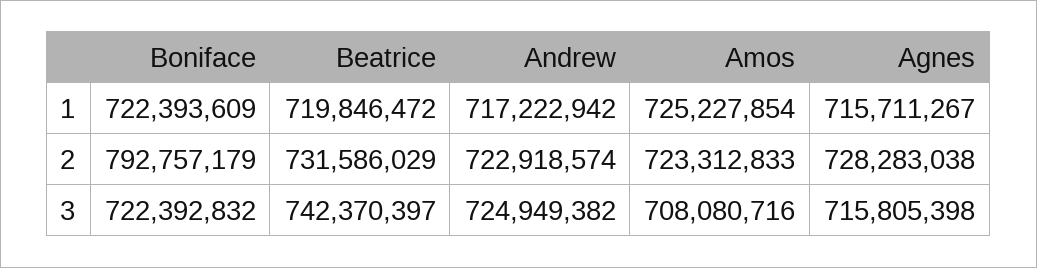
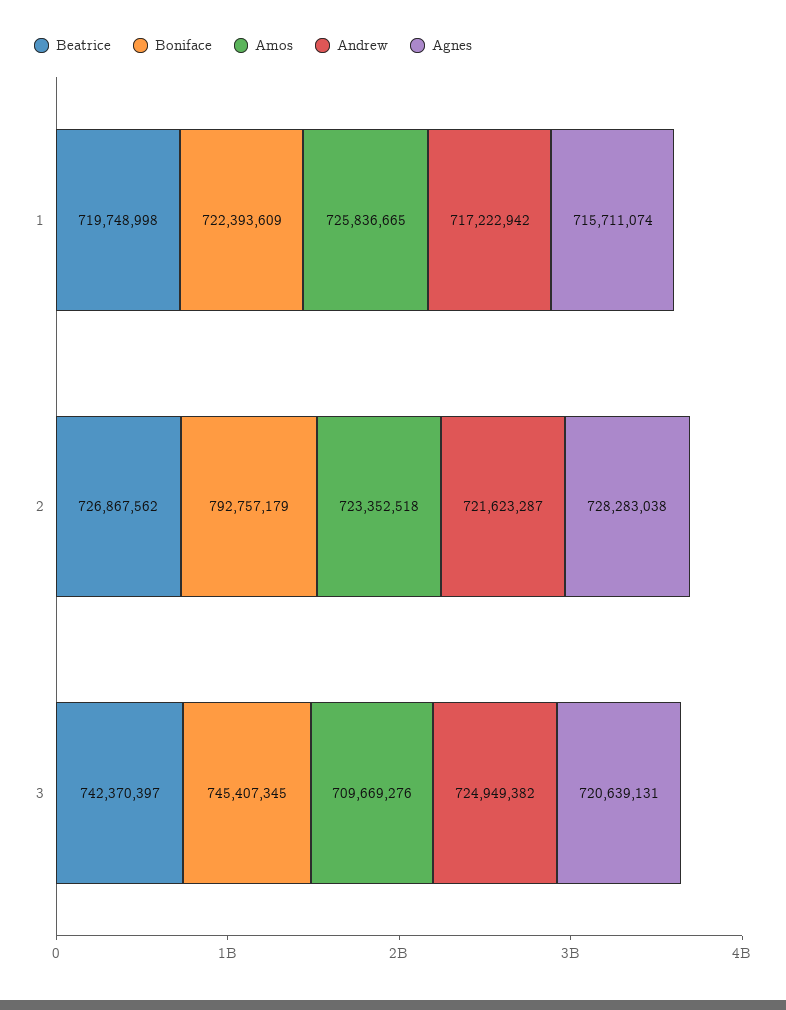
  {
    "Boniface": {
      "1": 722393609,
      "2": 792757179,
-     "3": 722392832
+     "3": 745407345
    },
    "Beatrice": {
-     "1": 719846472,
+     "1": 719748998,
-     "2": 731586029,
+     "2": 726867562,
      "3": 742370397
    },
    "Andrew": {
      "1": 717222942,
-     "2": 722918574,
+     "2": 721623287,
      "3": 724949382
    },
    "Amos": {
-     "1": 725227854,
+     "1": 725836665,
-     "2": 723312833,
+     "2": 723352518,
-     "3": 708080716
+     "3": 709669276
    },
    "Agnes": {
-     "1": 715711267,
+     "1": 715711074,
      "2": 728283038,
-     "3": 715805398
+     "3": 720639131
    }
  }

